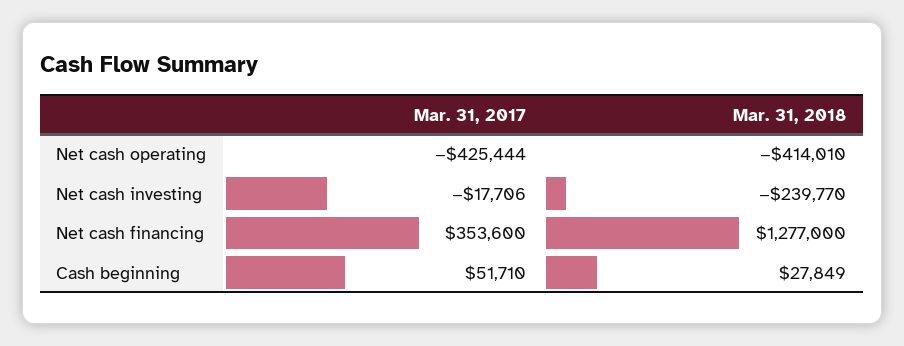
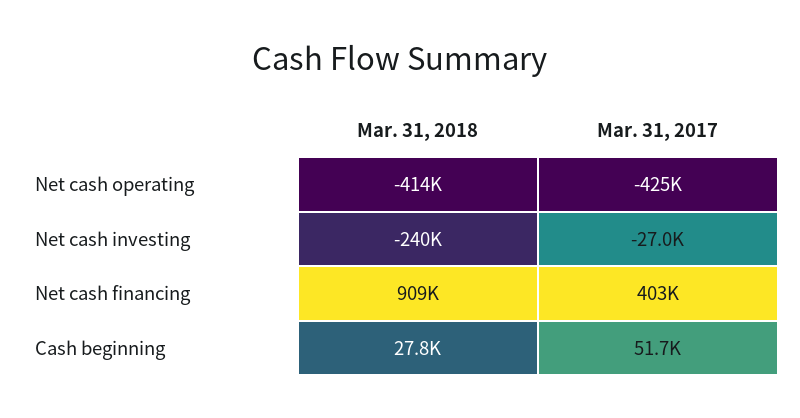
  {
    "Mar. 31, 2017": {
      "Net cash operating": -425444,
-     "Net cash investing": -17706,
+     "Net cash investing": -27000,
-     "Net cash financing": 353600,
+     "Net cash financing": 403000,
      "Cash beginning": 51710
    },
    "Mar. 31, 2018": {
      "Net cash operating": -414010,
      "Net cash investing": -239770,
-     "Net cash financing": 1277000,
+     "Net cash financing": 909000,
      "Cash beginning": 27849
    }
  }

